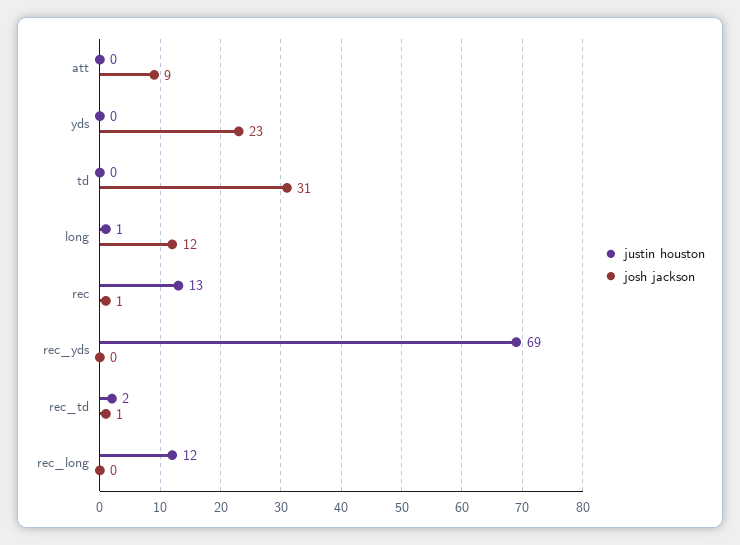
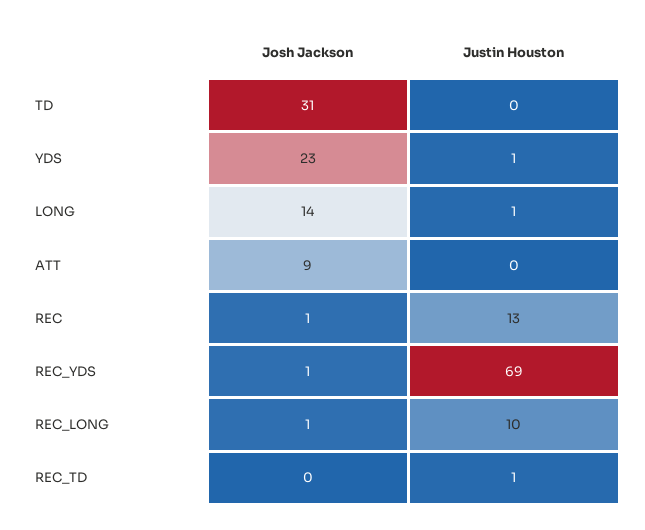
  {
    "justin houston": {
      "att": 0,
-     "yds": 0,
+     "yds": 1,
      "td": 0,
      "long": 1,
      "rec": 13,
      "rec_yds": 69,
-     "rec_td": 2,
+     "rec_td": 1,
-     "rec_long": 12
+     "rec_long": 10
    },
    "josh jackson": {
      "att": 9,
      "yds": 23,
      "td": 31,
-     "long": 12,
+     "long": 14,
      "rec": 1,
-     "rec_yds": 0,
+     "rec_yds": 1,
-     "rec_td": 1,
+     "rec_td": 0,
-     "rec_long": 0
+     "rec_long": 1
    }
  }

